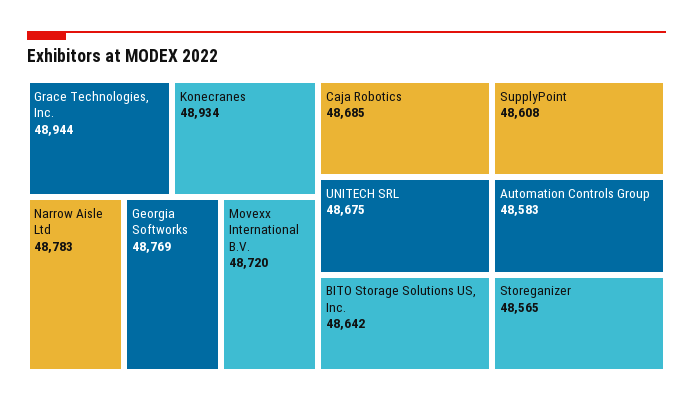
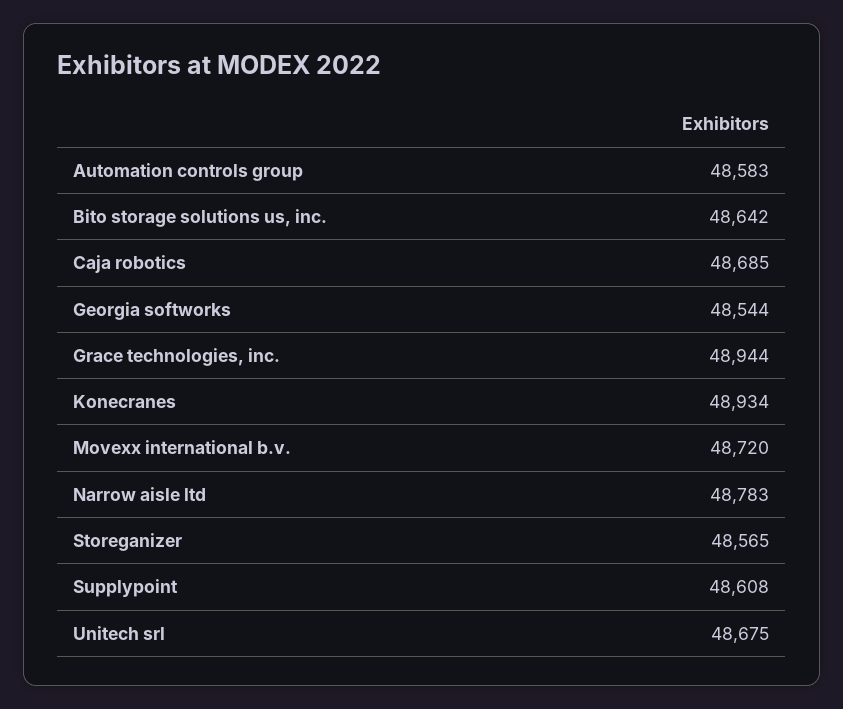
  {
    "Grace Technologies, Inc.": 48944,
    "Konecranes": 48934,
    "Narrow Aisle Ltd": 48783,
-   "Georgia Softworks": 48769,
+   "Georgia Softworks": 48544,
    "Movexx International B.V.": 48720,
    "Caja Robotics": 48685,
    "UNITECH SRL": 48675,
    "BITO Storage Solutions US, Inc.": 48642,
    "SupplyPoint": 48608,
    "Automation Controls Group": 48583,
    "Storeganizer": 48565
  }

